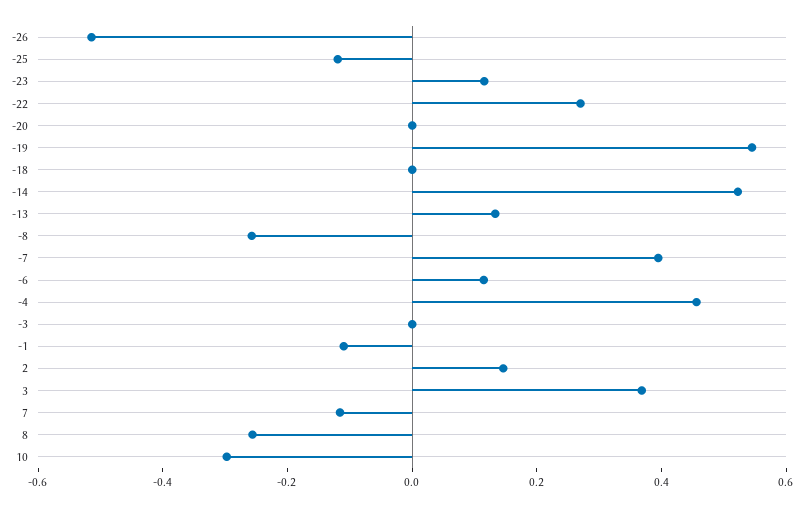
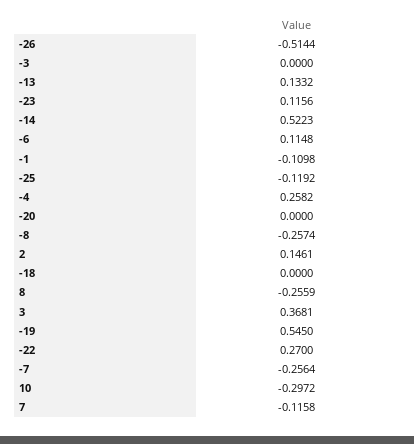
  {
    "-26": -0.5144,
    "-25": -0.1192,
    "-23": 0.1156,
    "-22": 0.27,
    "-20": 0,
    "-19": 0.545,
    "-18": 0,
    "-14": 0.5223,
    "-13": 0.1332,
    "-8": -0.2574,
-   "-7": 0.4,
+   "-7": -0.2564,
    "-6": 0.1148,
-   "-4": 0.45,
+   "-4": 0.2582,
    "-3": 0,
    "-1": -0.1098,
    "2": 0.1461,
    "3": 0.3681,
    "7": -0.1158,
    "8": -0.2559,
    "10": -0.2972
  }

